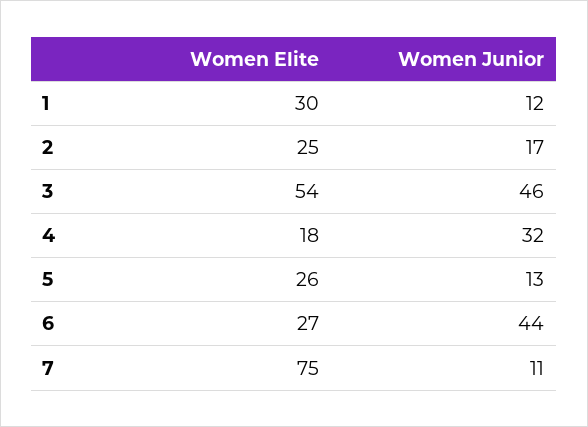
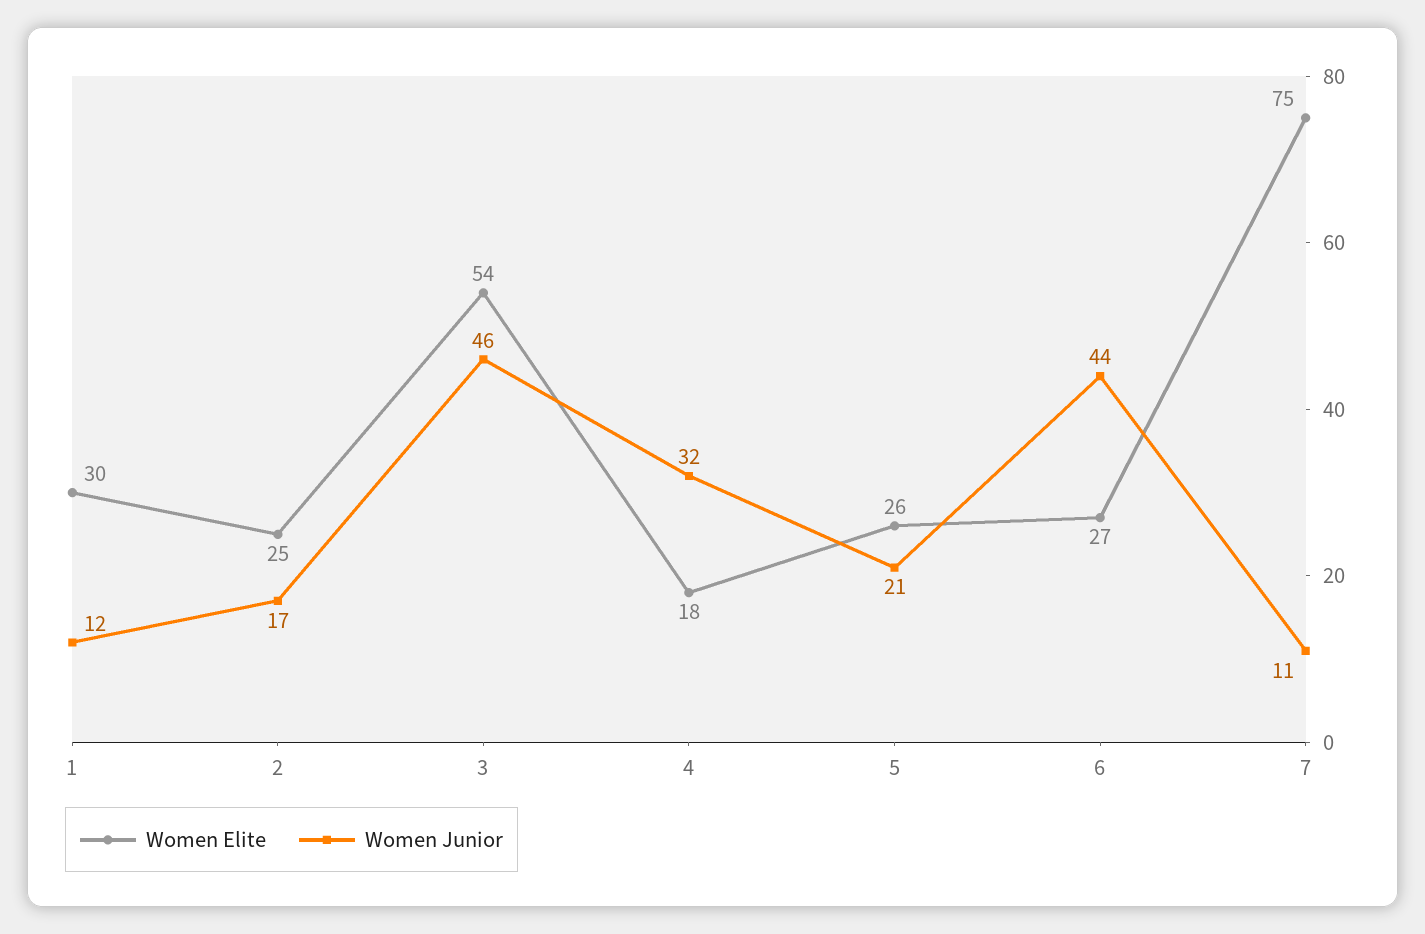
  {
    "Women Elite": {
      "1": 30,
      "2": 25,
      "3": 54,
      "4": 18,
      "5": 26,
      "6": 27,
      "7": 75
    },
    "Women Junior": {
      "1": 12,
      "2": 17,
      "3": 46,
      "4": 32,
-     "5": 13,
+     "5": 21,
      "6": 44,
      "7": 11
    }
  }

